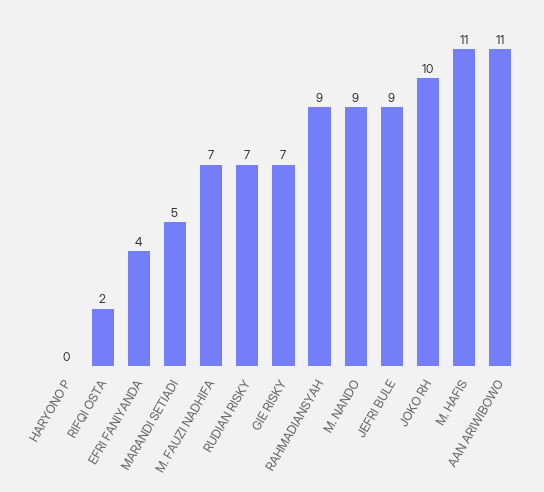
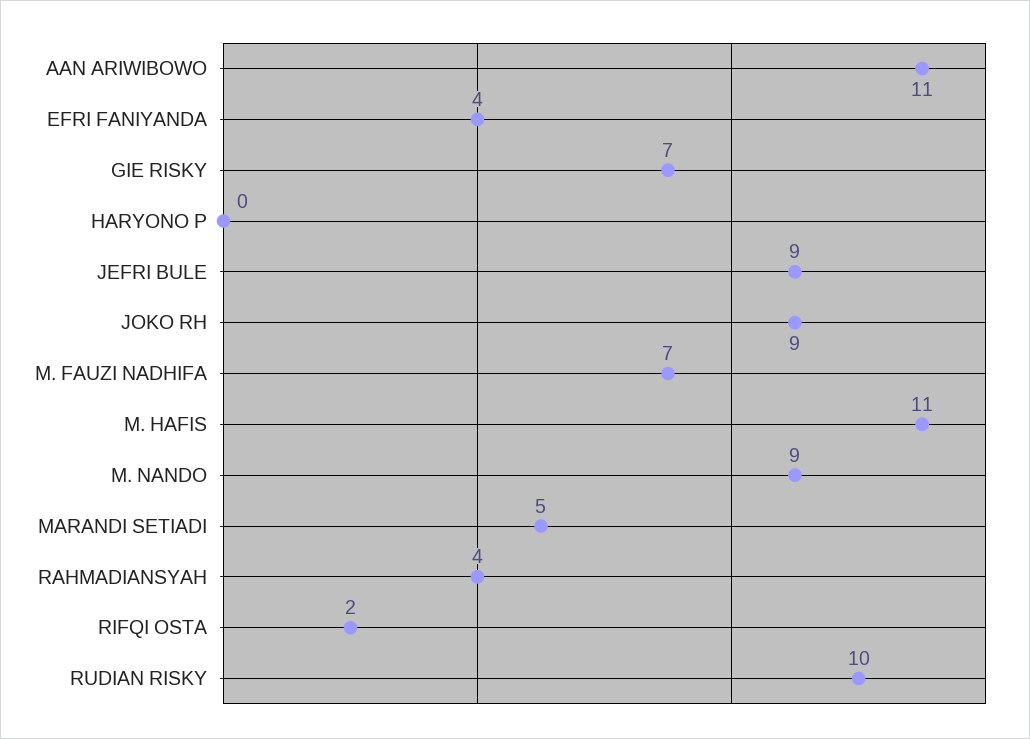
  {
    "HARYONO P": 0,
    "RIFQI OSTA": 2,
    "EFRI FANIYANDA": 4,
    "MARANDI SETIADI": 5,
    "M. FAUZI NADHIFA": 7,
-   "RUDIAN RISKY": 7,
+   "RUDIAN RISKY": 10,
    "GIE RISKY": 7,
-   "RAHMADIANSYAH": 9,
+   "RAHMADIANSYAH": 4,
    "M. NANDO": 9,
    "JEFRI BULE": 9,
-   "JOKO RH": 10,
+   "JOKO RH": 9,
    "M. HAFIS": 11,
    "AAN ARIWIBOWO": 11
  }

